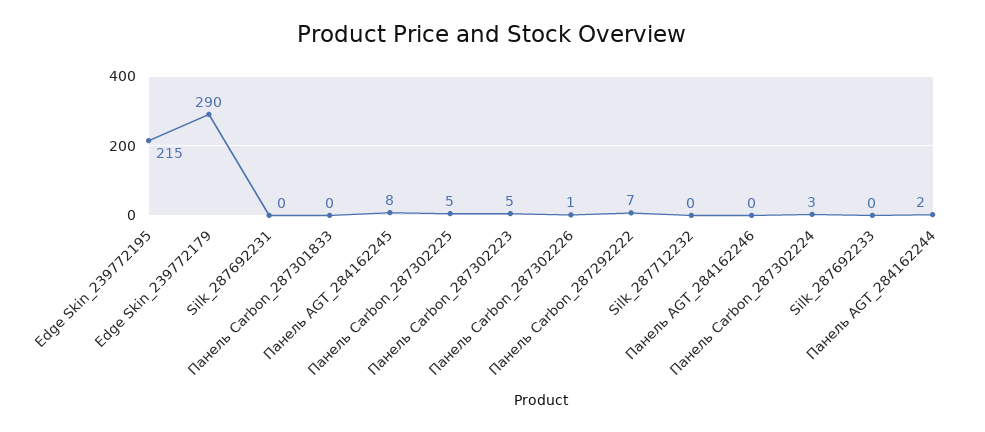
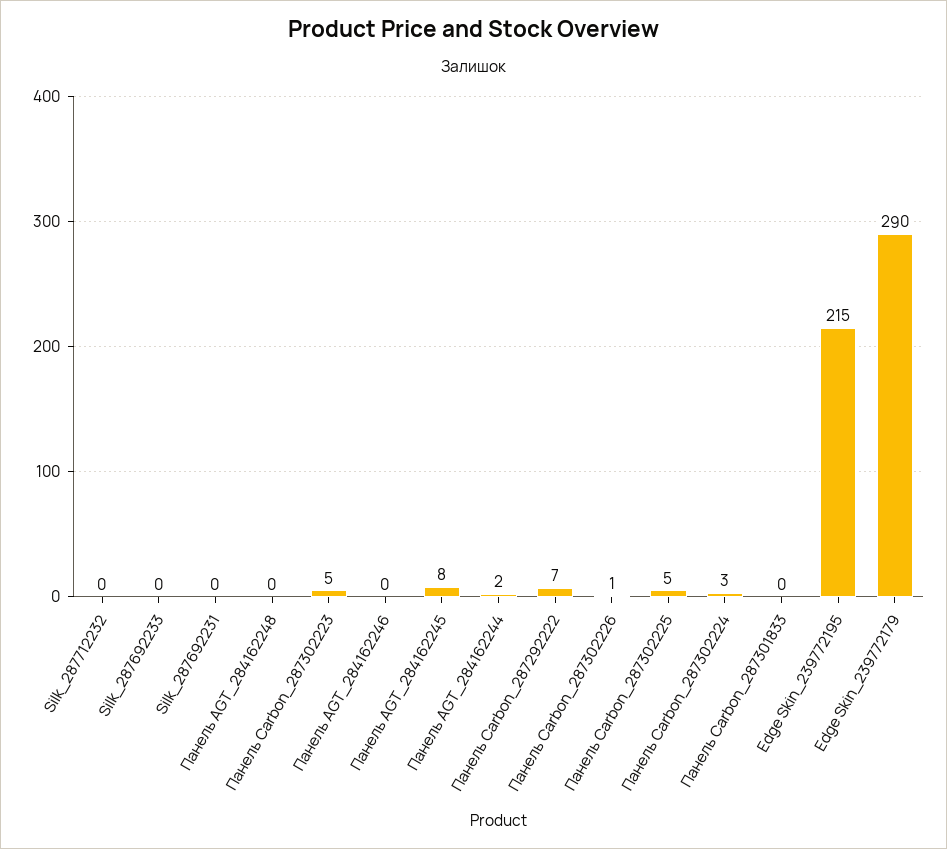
  {
    "Edge Skin_239772195": 215,
    "Edge Skin_239772179": 290,
    "Silk_287692231": 0,
    "Панель Carbon_287301833": 0,
    "Панель AGT_284162245": 8,
    "Панель Carbon_287302225": 5,
    "Панель Carbon_287302223": 5,
    "Панель Carbon_287302226": 1,
    "Панель Carbon_287292222": 7,
    "Silk_287712232": 0,
    "Панель AGT_284162246": 0,
    "Панель Carbon_287302224": 3,
    "Silk_287692233": 0,
-   "Панель AGT_284162244": 2
+   "Панель AGT_284162244": 2,
+   "Панель AGT_284162248": 0
  }

